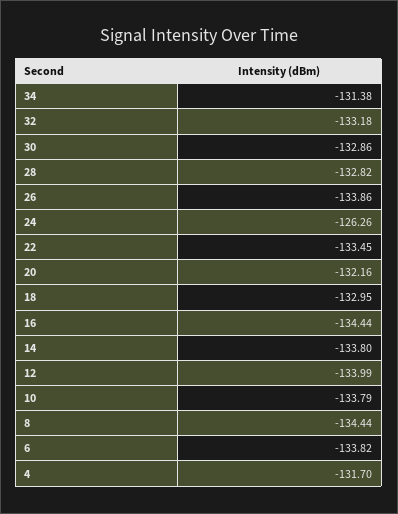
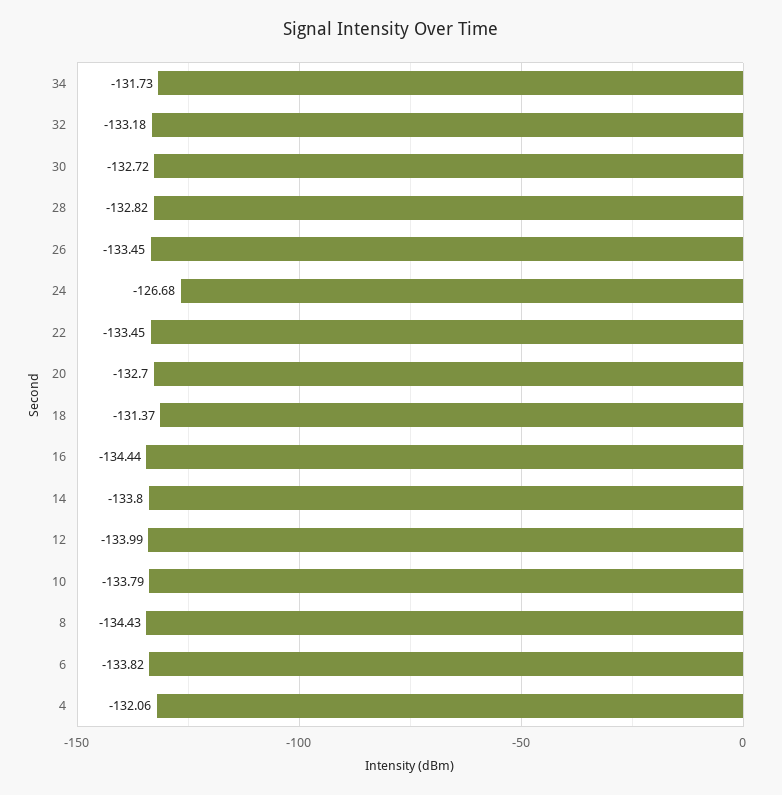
  {
-   "34": -131.38,
+   "34": -131.73,
    "32": -133.18,
-   "30": -132.86,
+   "30": -132.72,
    "28": -132.82,
-   "26": -133.86,
+   "26": -133.45,
-   "24": -126.26,
+   "24": -126.68,
    "22": -133.45,
-   "20": -132.16,
+   "20": -132.7,
-   "18": -132.95,
+   "18": -131.37,
    "16": -134.44,
    "14": -133.8,
    "12": -133.99,
    "10": -133.79,
-   "8": -134.44,
+   "8": -134.43,
    "6": -133.82,
-   "4": -131.7
+   "4": -132.06
  }

